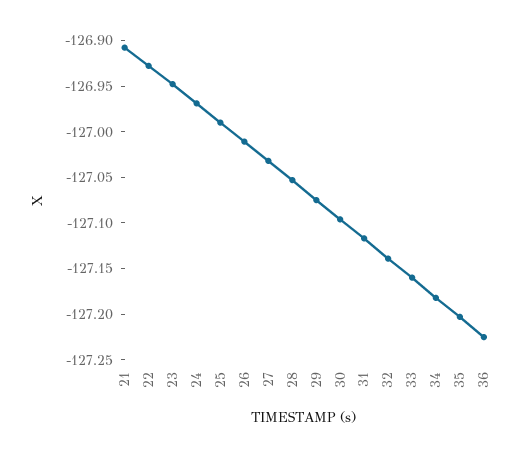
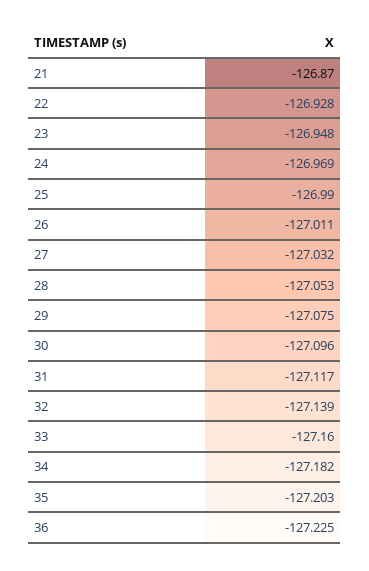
  {
-   "21": -126.91,
+   "21": -126.87,
    "22": -126.928,
    "23": -126.948,
    "24": -126.969,
    "25": -126.99,
    "26": -127.011,
    "27": -127.032,
    "28": -127.053,
    "29": -127.075,
    "30": -127.096,
    "31": -127.117,
    "32": -127.139,
    "33": -127.16,
    "34": -127.182,
    "35": -127.203,
    "36": -127.225
  }

